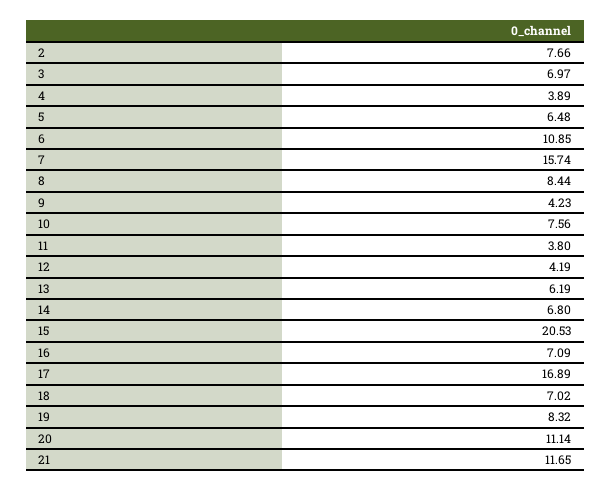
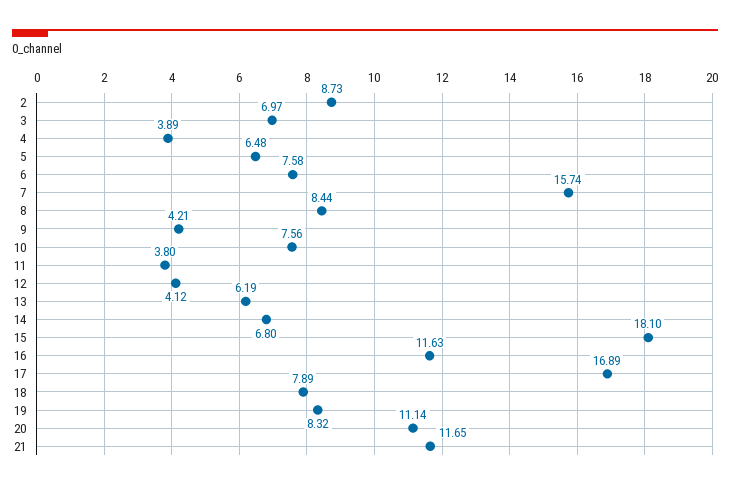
  {
-   "2": 7.66,
+   "2": 8.73,
    "3": 6.97,
    "4": 3.89,
    "5": 6.48,
-   "6": 10.85,
+   "6": 7.58,
    "7": 15.74,
    "8": 8.44,
-   "9": 4.23,
+   "9": 4.21,
    "10": 7.56,
    "11": 3.8,
-   "12": 4.19,
+   "12": 4.12,
    "13": 6.19,
    "14": 6.8,
-   "15": 20.53,
+   "15": 18.1,
-   "16": 7.09,
+   "16": 11.63,
    "17": 16.89,
-   "18": 7.02,
+   "18": 7.89,
    "19": 8.32,
    "20": 11.14,
    "21": 11.65
  }

